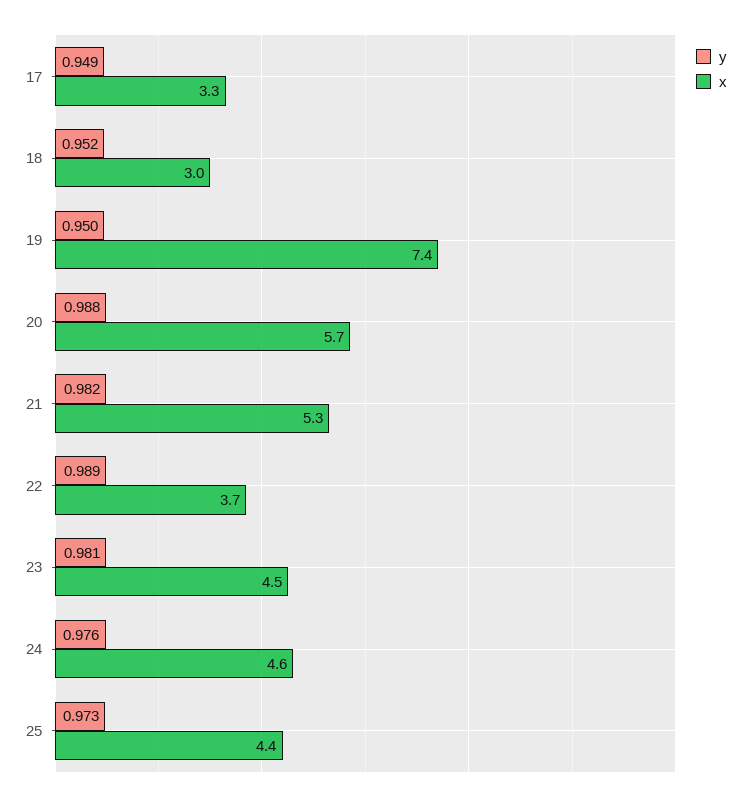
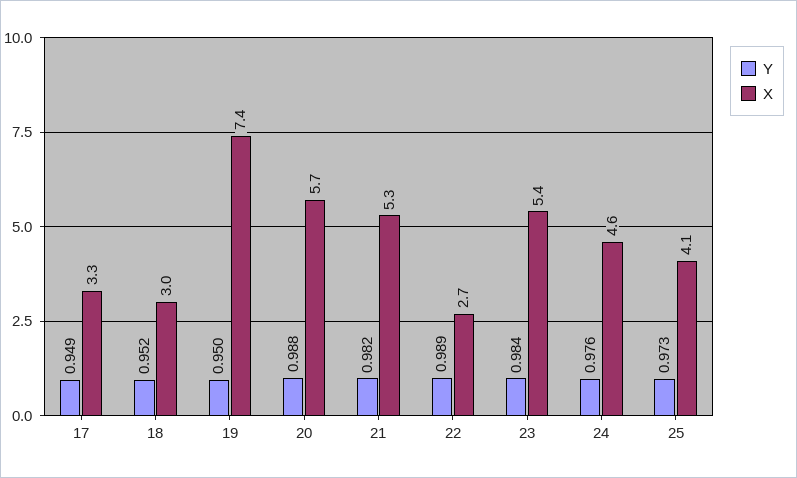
  {
    "y": {
      "17": 0.949,
      "18": 0.952,
      "19": 0.95,
      "20": 0.988,
      "21": 0.982,
      "22": 0.989,
-     "23": 0.981,
+     "23": 0.984,
      "24": 0.976,
      "25": 0.973
    },
    "x": {
      "17": 3.3,
      "18": 3,
      "19": 7.4,
      "20": 5.7,
      "21": 5.3,
-     "22": 3.7,
+     "22": 2.7,
-     "23": 4.5,
+     "23": 5.4,
      "24": 4.6,
-     "25": 4.4
+     "25": 4.1
    }
  }

